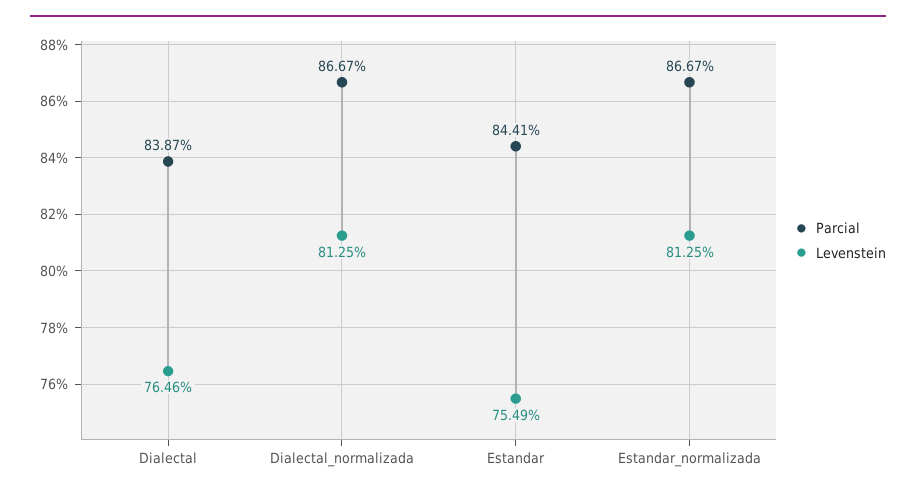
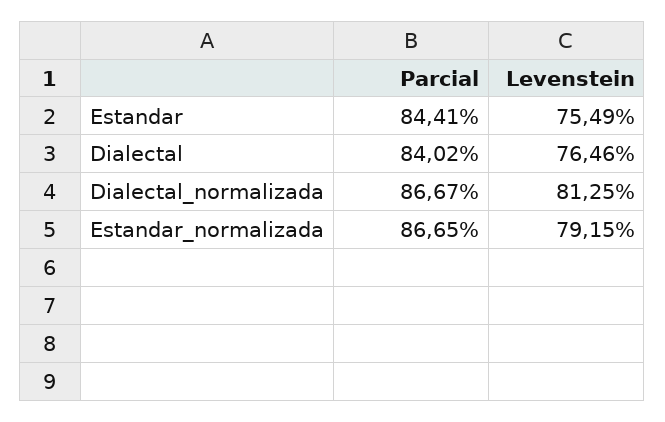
  {
    "Parcial": {
-     "Dialectal": 83.87,
+     "Dialectal": 84.02,
      "Dialectal_normalizada": 86.67,
      "Estandar": 84.41,
-     "Estandar_normalizada": 86.67
+     "Estandar_normalizada": 86.65
    },
    "Levenstein": {
      "Dialectal": 76.46,
      "Dialectal_normalizada": 81.25,
      "Estandar": 75.49,
-     "Estandar_normalizada": 81.25
+     "Estandar_normalizada": 79.15
    }
  }

